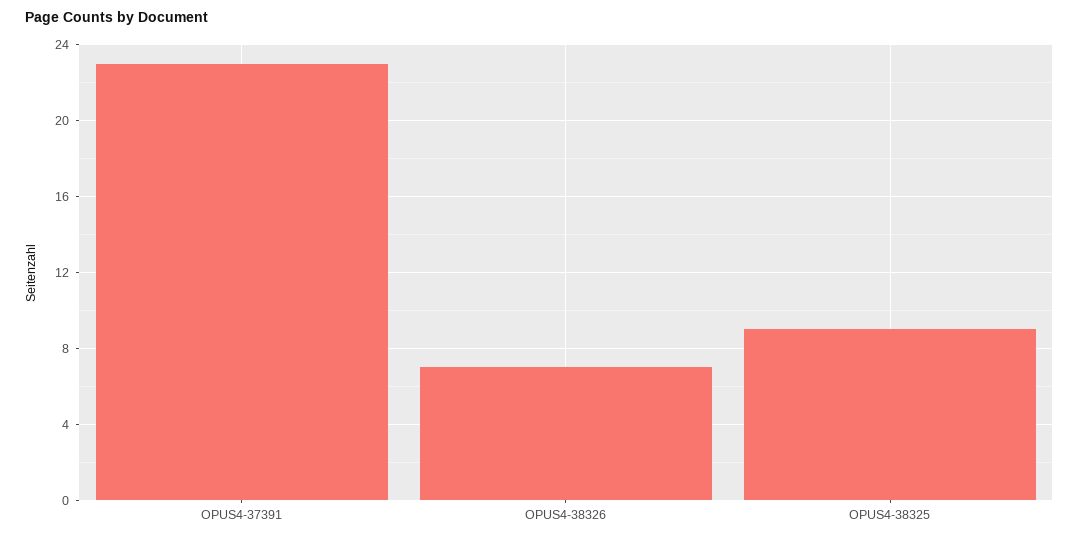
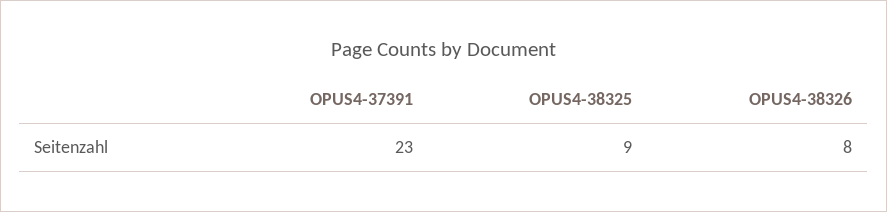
  {
    "OPUS4-37391": 23,
-   "OPUS4-38326": 7,
+   "OPUS4-38326": 8,
    "OPUS4-38325": 9
  }

